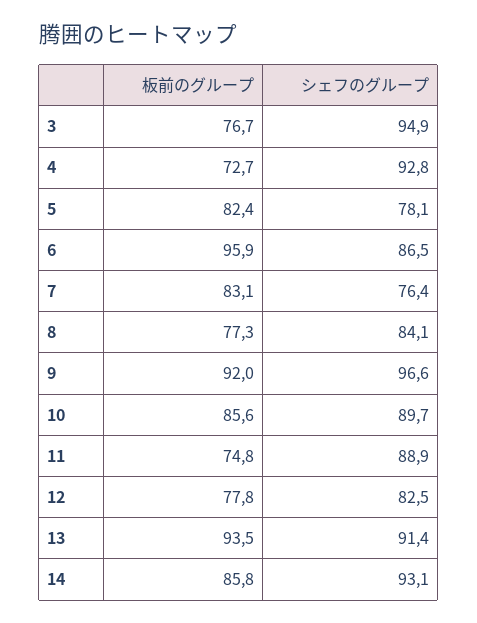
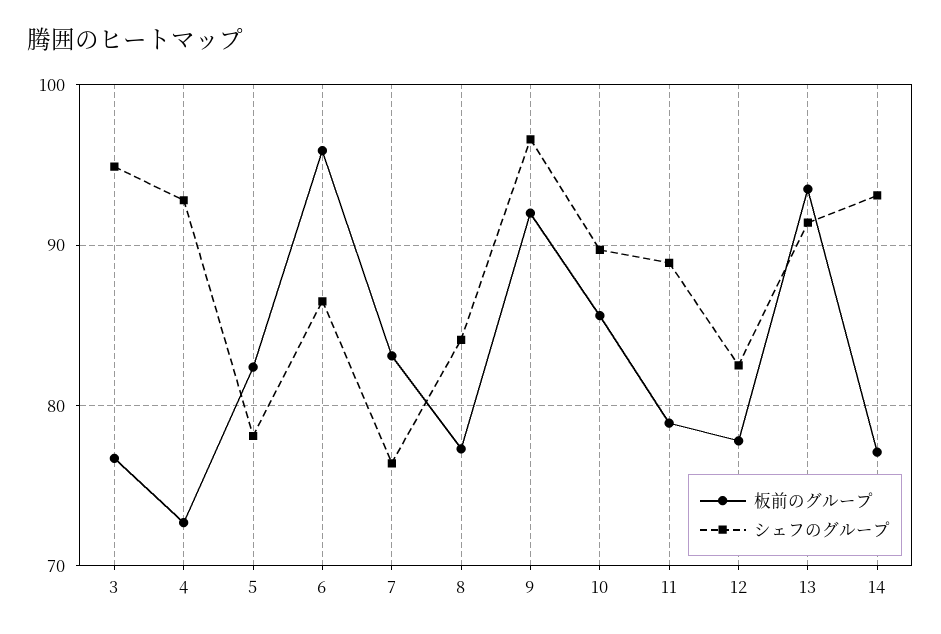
  {
    "板前のグループ": {
      "3": 76.7,
      "4": 72.7,
      "5": 82.4,
      "6": 95.9,
      "7": 83.1,
      "8": 77.3,
      "9": 92,
      "10": 85.6,
-     "11": 74.8,
+     "11": 79,
      "12": 77.8,
      "13": 93.5,
-     "14": 85.8
+     "14": 77
    },
    "シェフのグループ": {
      "3": 94.9,
      "4": 92.8,
      "5": 78.1,
      "6": 86.5,
      "7": 76.4,
      "8": 84.1,
      "9": 96.6,
      "10": 89.7,
      "11": 88.9,
      "12": 82.5,
      "13": 91.4,
      "14": 93.1
    }
  }

